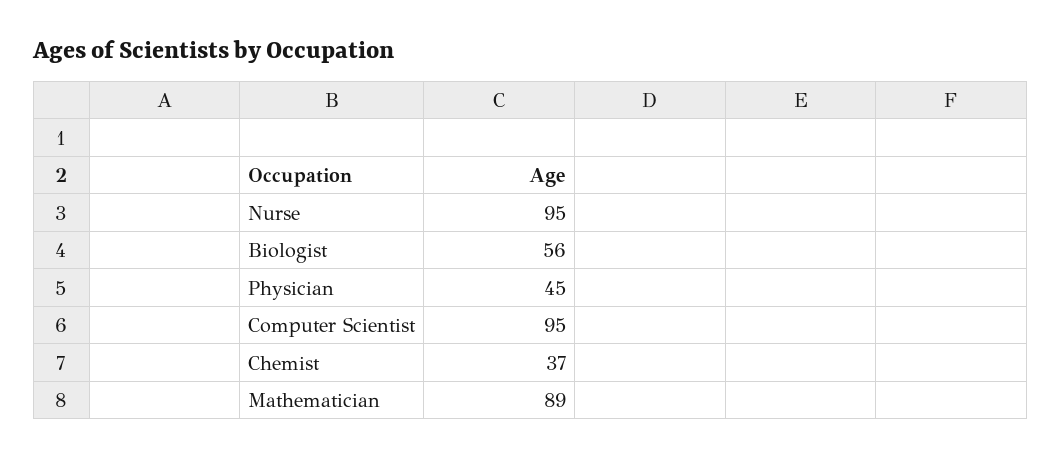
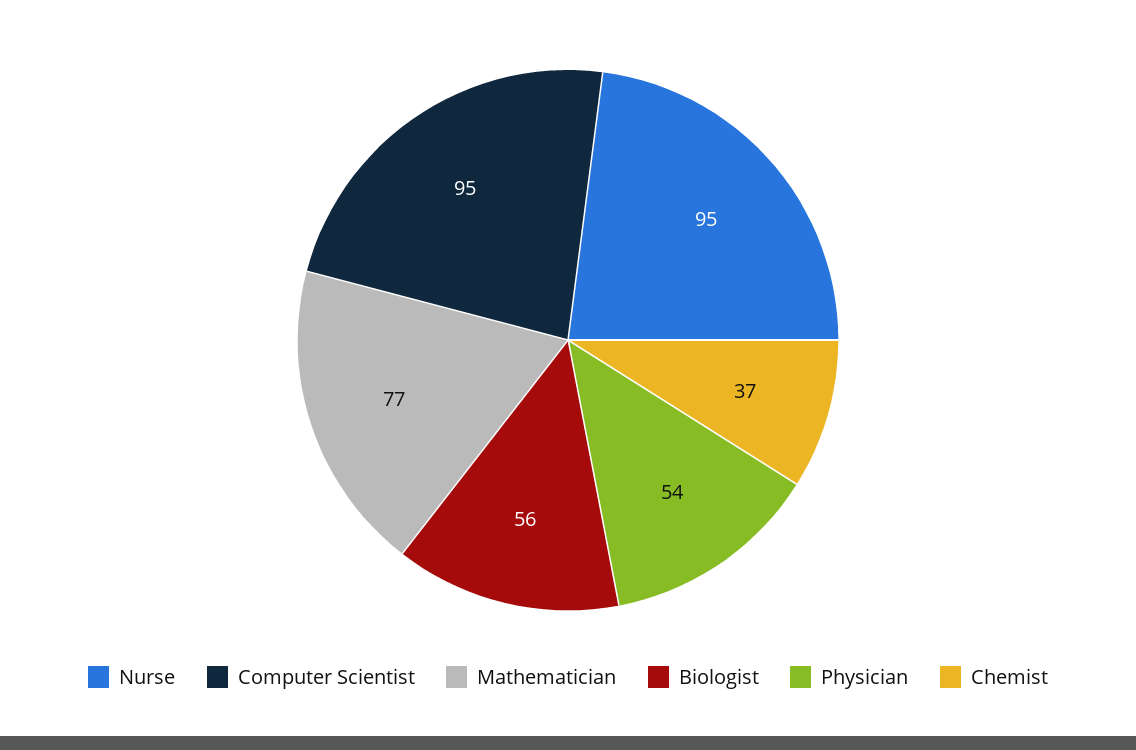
  {
    "Nurse": 95,
    "Biologist": 56,
-   "Physician": 45,
+   "Physician": 54,
    "Computer Scientist": 95,
    "Chemist": 37,
-   "Mathematician": 89
+   "Mathematician": 77
  }

